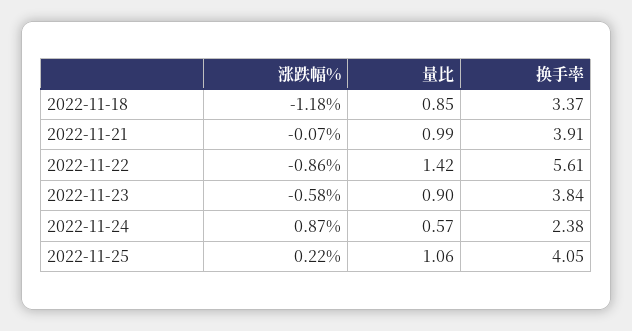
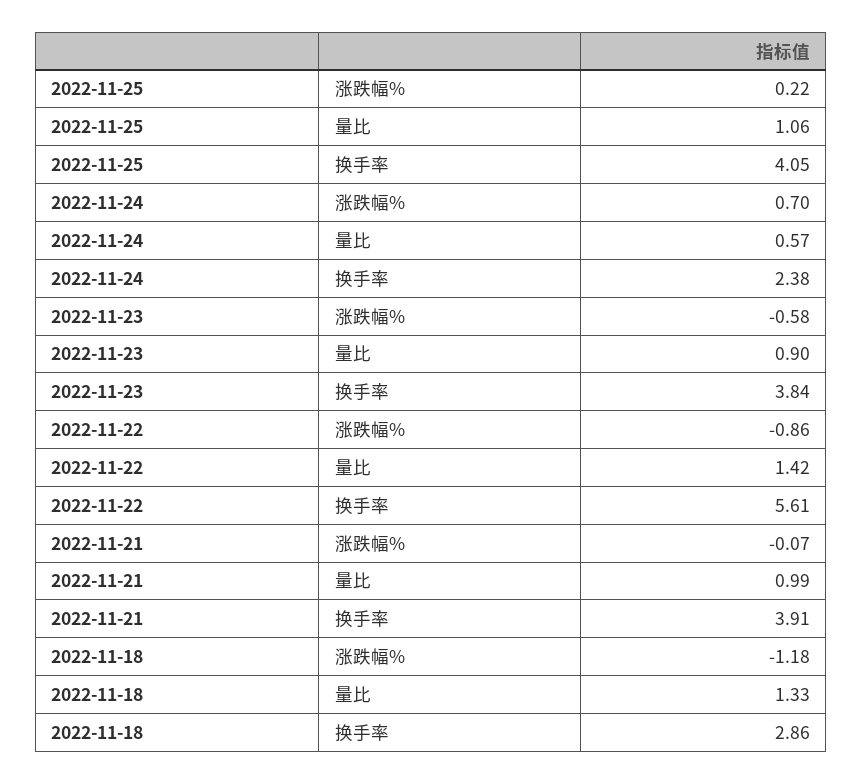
  {
    "涨跌幅%": {
      "2022-11-18": -1.18,
      "2022-11-21": -0.07,
      "2022-11-22": -0.86,
      "2022-11-23": -0.58,
-     "2022-11-24": 0.87,
+     "2022-11-24": 0.7,
      "2022-11-25": 0.22
    },
    "量比": {
-     "2022-11-18": 0.85,
+     "2022-11-18": 1.33,
      "2022-11-21": 0.99,
      "2022-11-22": 1.42,
      "2022-11-23": 0.9,
      "2022-11-24": 0.57,
      "2022-11-25": 1.06
    },
    "换手率": {
-     "2022-11-18": 3.37,
+     "2022-11-18": 2.86,
      "2022-11-21": 3.91,
      "2022-11-22": 5.61,
      "2022-11-23": 3.84,
      "2022-11-24": 2.38,
      "2022-11-25": 4.05
    }
  }

